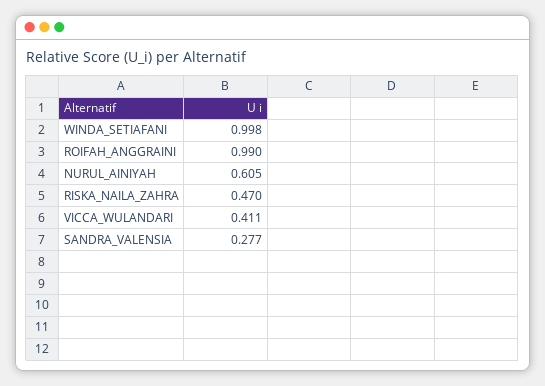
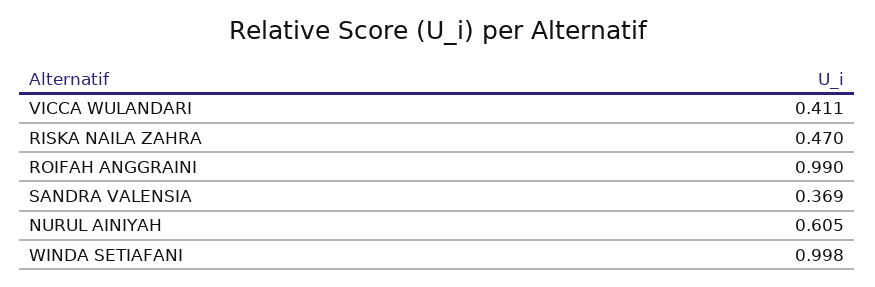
  {
    "WINDA_SETIAFANI": 0.998,
    "ROIFAH_ANGGRAINI": 0.99,
    "NURUL_AINIYAH": 0.605,
    "RISKA_NAILA_ZAHRA": 0.47,
    "VICCA_WULANDARI": 0.411,
-   "SANDRA_VALENSIA": 0.277
+   "SANDRA_VALENSIA": 0.369
  }

